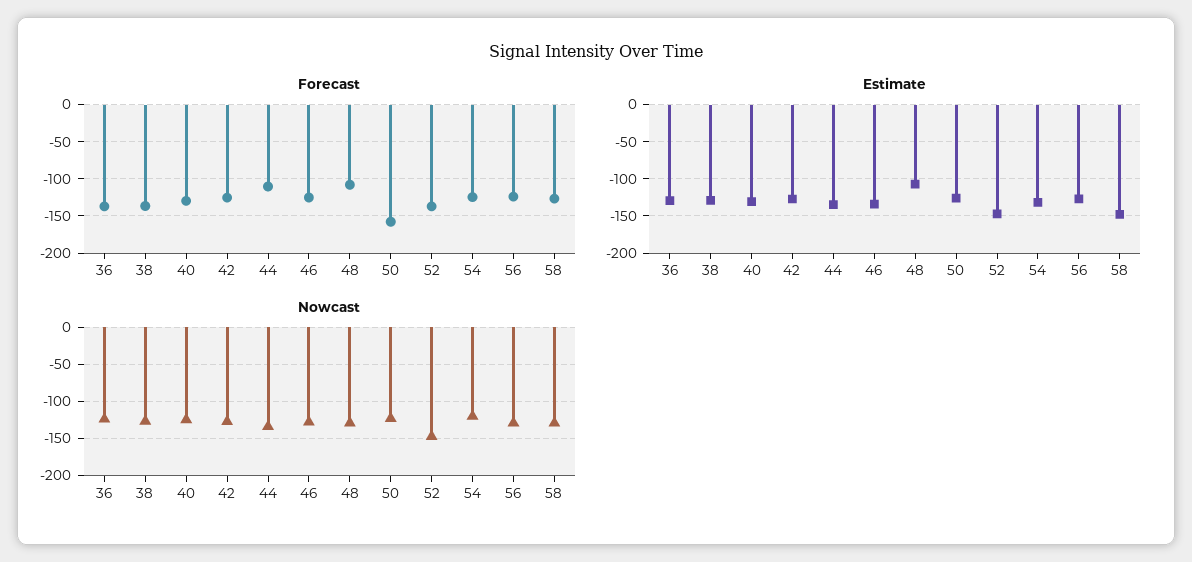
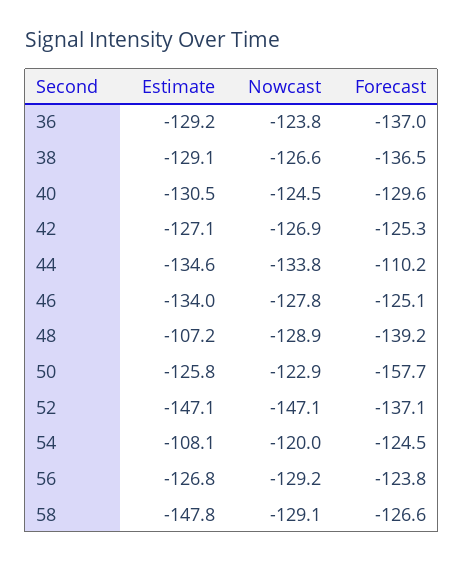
  {
    "Forecast": {
      "36": -137,
      "38": -136.5,
      "40": -129.6,
      "42": -125.3,
      "44": -110.2,
      "46": -125.1,
-     "48": -110,
+     "48": -139.2,
      "50": -157.7,
      "52": -137.1,
      "54": -124.5,
      "56": -123.8,
      "58": -126.6
    },
    "Estimate": {
      "36": -129.2,
      "38": -129.1,
      "40": -130.5,
      "42": -127.1,
      "44": -134.6,
      "46": -134,
      "48": -107.2,
      "50": -125.8,
      "52": -147.1,
-     "54": -130,
+     "54": -108.1,
      "56": -126.8,
      "58": -147.8
    },
    "Nowcast": {
      "36": -123.8,
      "38": -126.6,
      "40": -124.5,
      "42": -126.9,
      "44": -133.8,
      "46": -127.8,
      "48": -128.9,
      "50": -122.9,
      "52": -147.1,
      "54": -120,
      "56": -129.2,
      "58": -129.1
    }
  }

